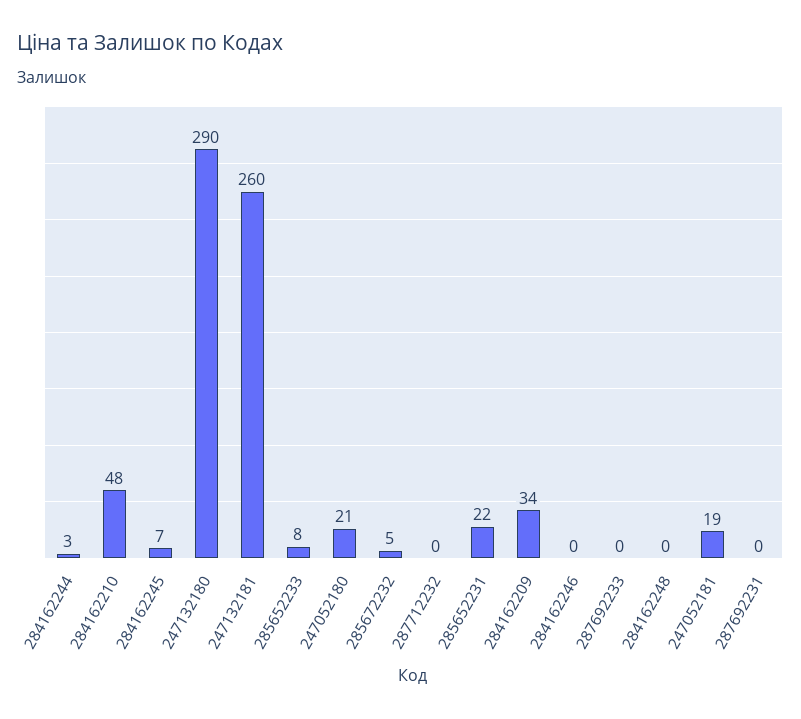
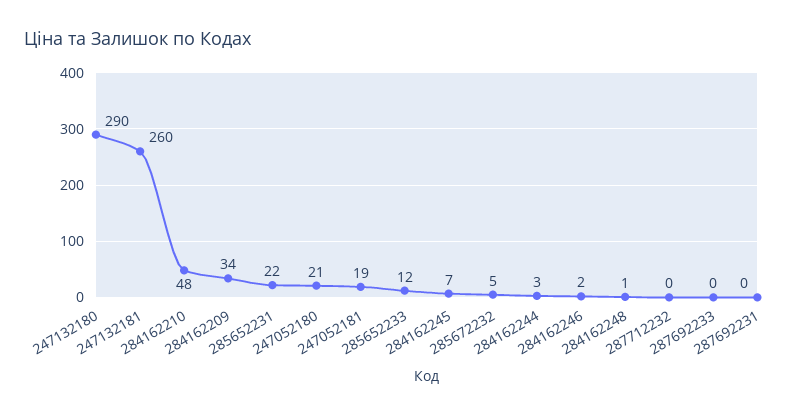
  {
    "284162244": 3,
    "284162210": 48,
    "284162245": 7,
    "247132180": 290,
    "247132181": 260,
-   "285652233": 8,
+   "285652233": 12,
    "247052180": 21,
    "285672232": 5,
    "287712232": 0,
    "285652231": 22,
    "284162209": 34,
-   "284162246": 0,
+   "284162246": 2,
    "287692233": 0,
-   "284162248": 0,
+   "284162248": 1,
    "247052181": 19,
    "287692231": 0
  }

